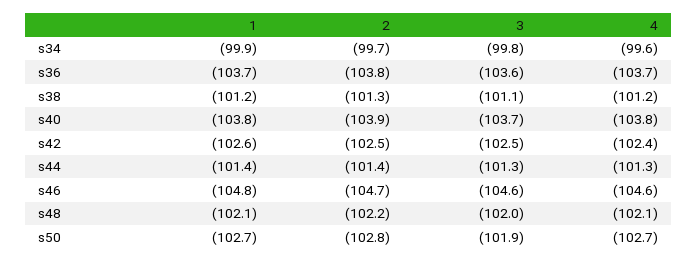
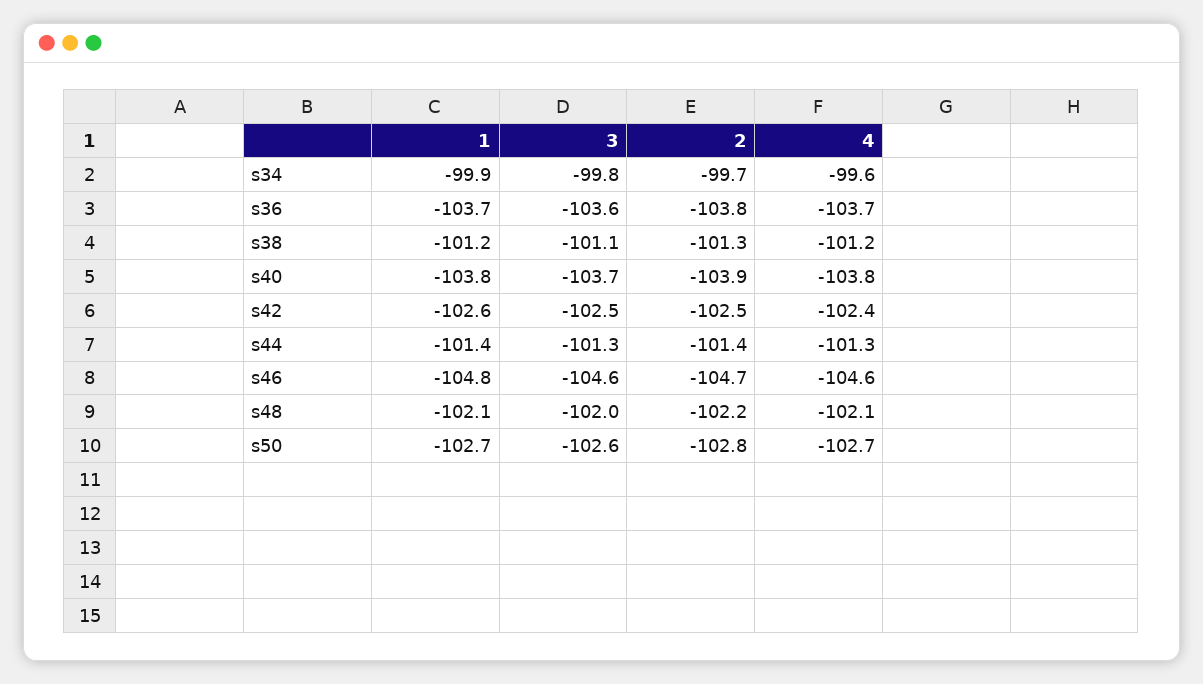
  {
    "1": {
      "s34": -99.9,
      "s36": -103.7,
      "s38": -101.2,
      "s40": -103.8,
      "s42": -102.6,
      "s44": -101.4,
      "s46": -104.8,
      "s48": -102.1,
      "s50": -102.7
    },
    "2": {
      "s34": -99.7,
      "s36": -103.8,
      "s38": -101.3,
      "s40": -103.9,
      "s42": -102.5,
      "s44": -101.4,
      "s46": -104.7,
      "s48": -102.2,
      "s50": -102.8
    },
    "3": {
      "s34": -99.8,
      "s36": -103.6,
      "s38": -101.1,
      "s40": -103.7,
      "s42": -102.5,
      "s44": -101.3,
      "s46": -104.6,
      "s48": -102,
-     "s50": -101.9
+     "s50": -102.6
    },
    "4": {
      "s34": -99.6,
      "s36": -103.7,
      "s38": -101.2,
      "s40": -103.8,
      "s42": -102.4,
      "s44": -101.3,
      "s46": -104.6,
      "s48": -102.1,
      "s50": -102.7
    }
  }

